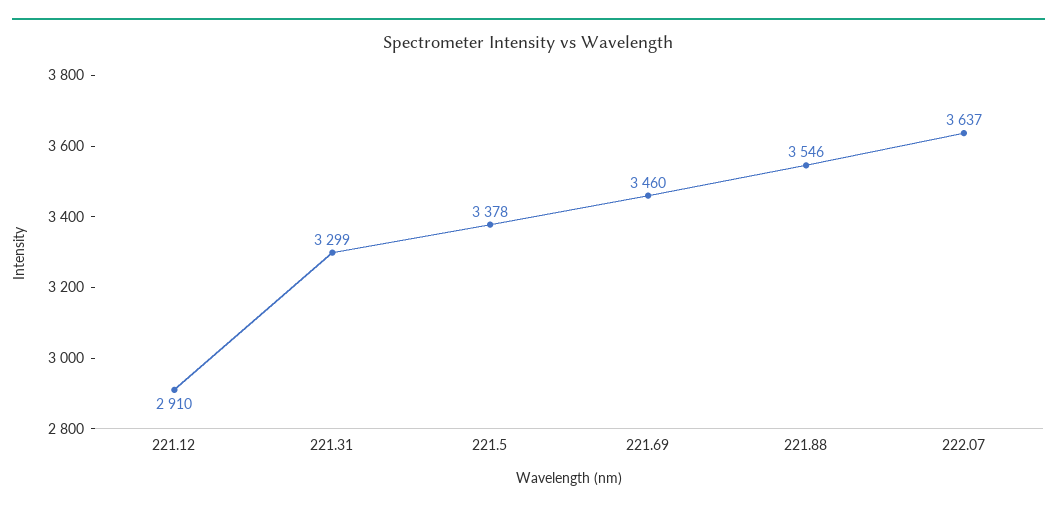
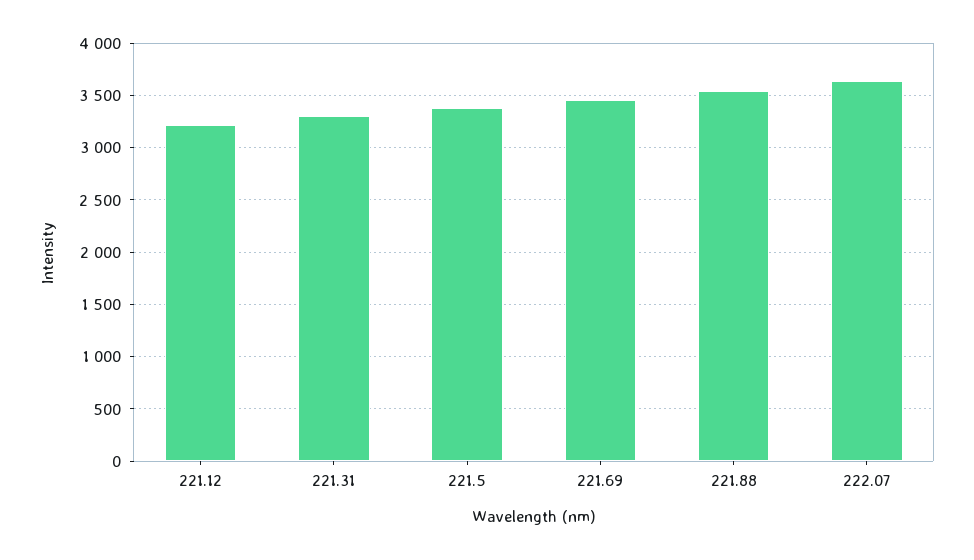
  {
-   "221.12": 2910,
+   "221.12": 3200,
    "221.31": 3299,
    "221.5": 3378,
    "221.69": 3460,
    "221.88": 3546,
    "222.07": 3637
  }

